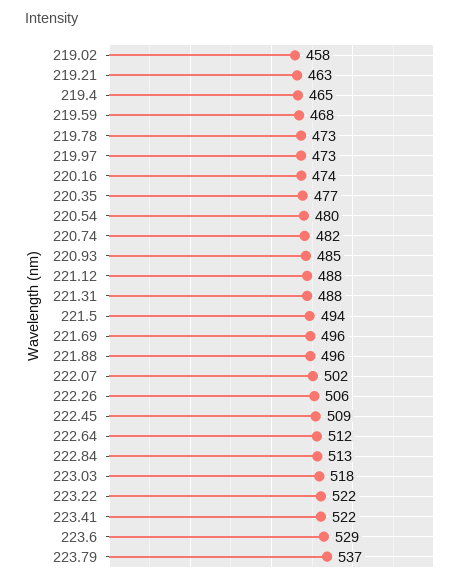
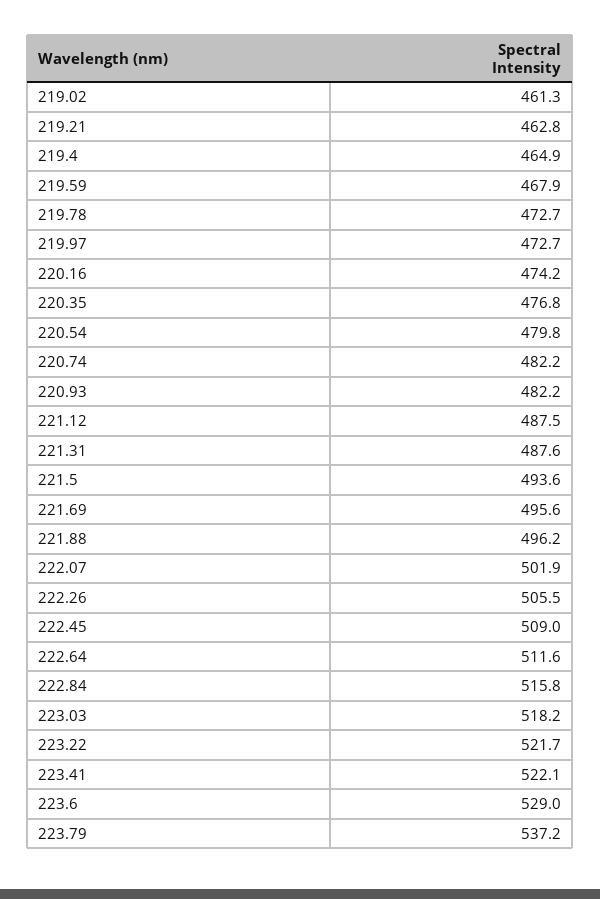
  {
-   "219.02": 458,
+   "219.02": 461.3,
    "219.21": 462.8,
    "219.4": 464.9,
    "219.59": 467.9,
    "219.78": 472.7,
    "219.97": 472.7,
    "220.16": 474.2,
    "220.35": 476.8,
    "220.54": 479.8,
    "220.74": 482.2,
-   "220.93": 485,
+   "220.93": 482.2,
    "221.12": 487.5,
    "221.31": 487.6,
    "221.5": 493.6,
    "221.69": 495.6,
    "221.88": 496.2,
    "222.07": 501.9,
    "222.26": 505.5,
    "222.45": 509,
    "222.64": 511.6,
-   "222.84": 513,
+   "222.84": 515.8,
    "223.03": 518.2,
    "223.22": 521.7,
    "223.41": 522.1,
    "223.6": 529,
    "223.79": 537.2
  }

